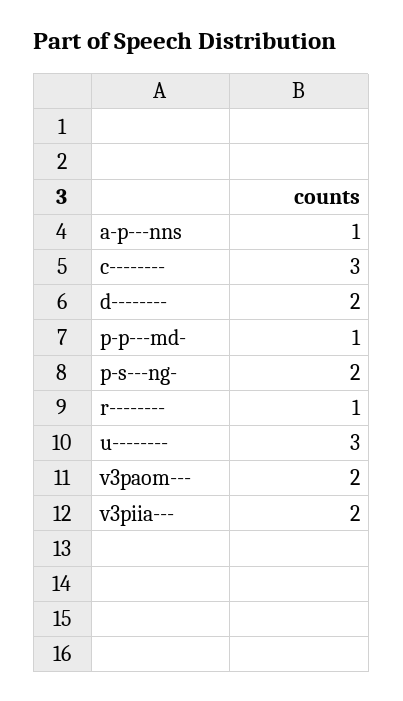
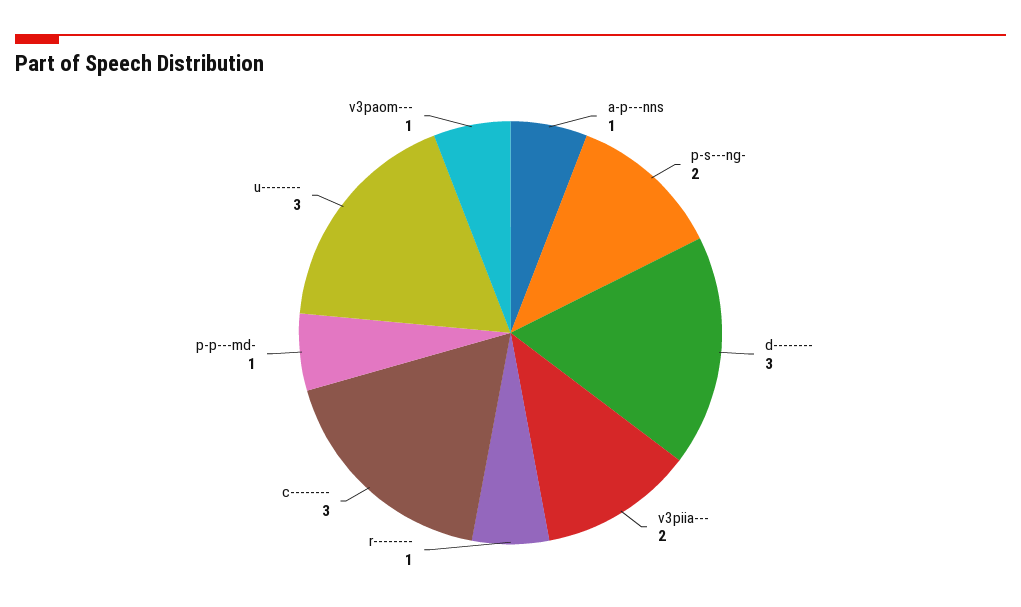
  {
    "a-p---nns": 1,
    "c--------": 3,
-   "d--------": 2,
+   "d--------": 3,
    "p-p---md-": 1,
    "p-s---ng-": 2,
    "r--------": 1,
    "u--------": 3,
-   "v3paom---": 2,
+   "v3paom---": 1,
    "v3piia---": 2
  }

